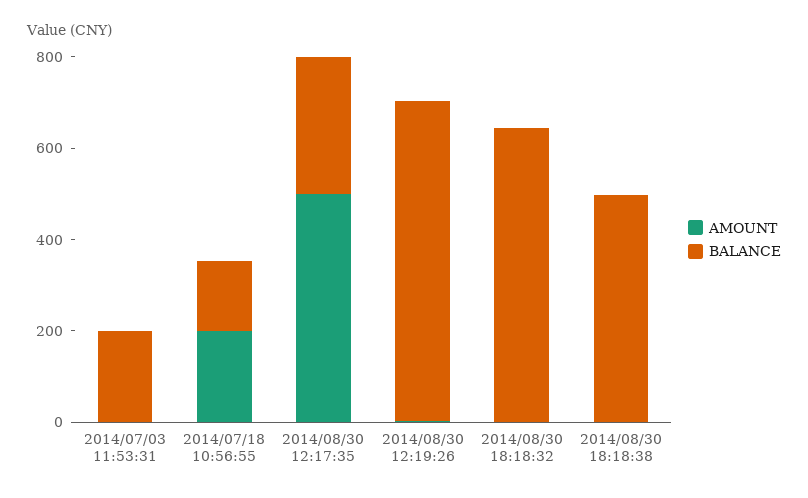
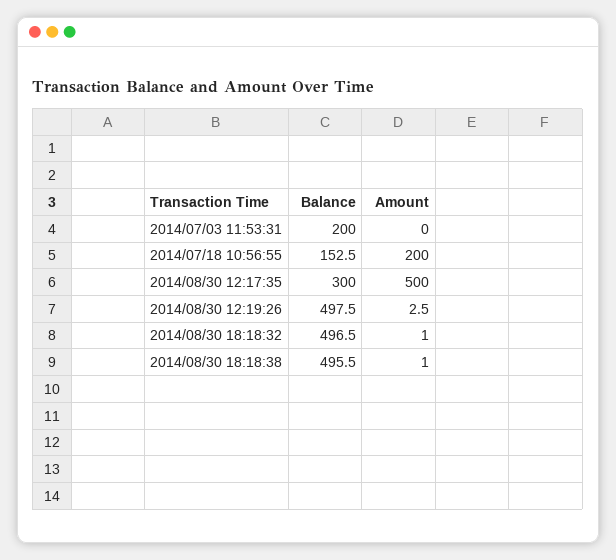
  {
    "AMOUNT": {
      "2014/07/03 11:53:31": 0,
      "2014/07/18 10:56:55": 200,
      "2014/08/30 12:17:35": 500,
      "2014/08/30 12:19:26": 2.5,
      "2014/08/30 18:18:32": 1,
      "2014/08/30 18:18:38": 1
    },
    "BALANCE": {
      "2014/07/03 11:53:31": 200,
      "2014/07/18 10:56:55": 152.5,
      "2014/08/30 12:17:35": 300,
-     "2014/08/30 12:19:26": 700,
+     "2014/08/30 12:19:26": 497.5,
-     "2014/08/30 18:18:32": 650,
+     "2014/08/30 18:18:32": 496.5,
      "2014/08/30 18:18:38": 495.5
    }
  }

